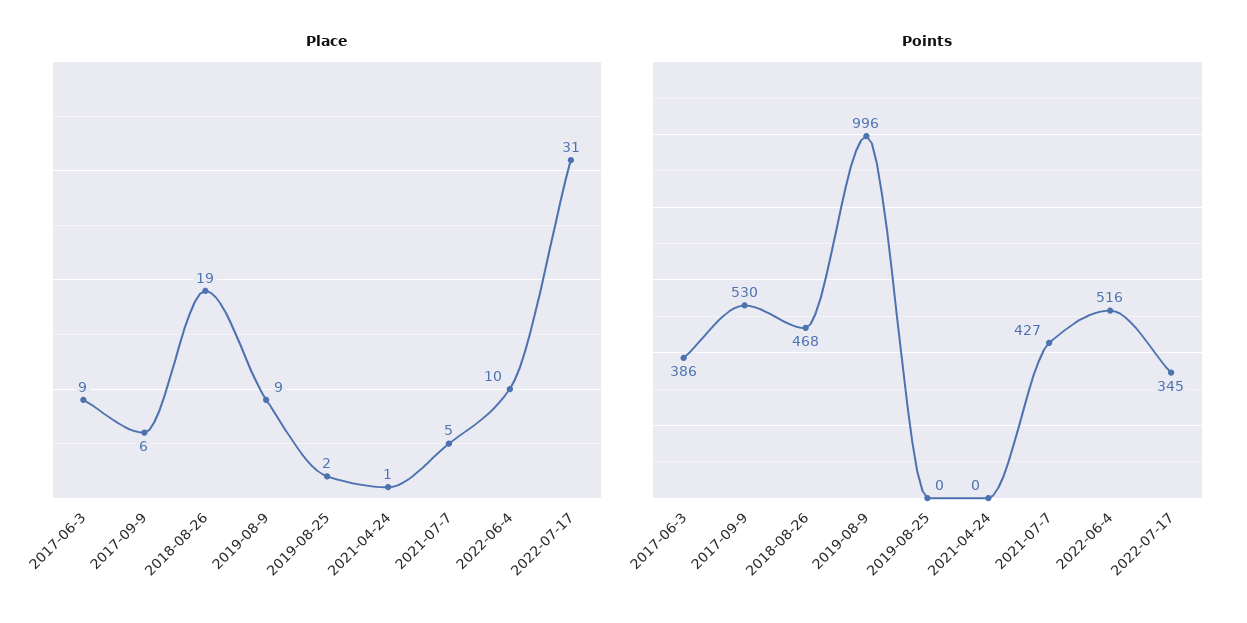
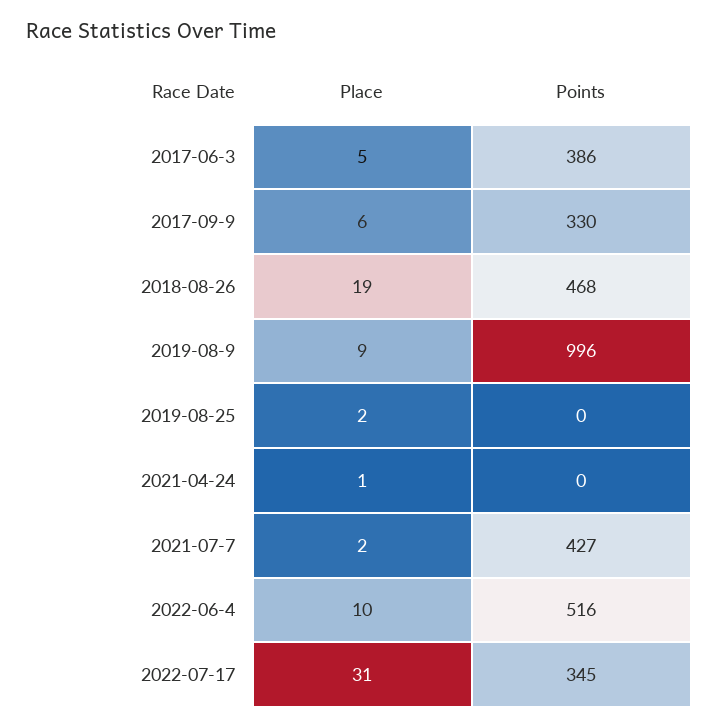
  {
    "Place": {
-     "2017-06-3": 9,
+     "2017-06-3": 5,
      "2017-09-9": 6,
      "2018-08-26": 19,
      "2019-08-9": 9,
      "2019-08-25": 2,
      "2021-04-24": 1,
-     "2021-07-7": 5,
+     "2021-07-7": 2,
      "2022-06-4": 10,
      "2022-07-17": 31
    },
    "Points": {
      "2017-06-3": 386,
-     "2017-09-9": 530,
+     "2017-09-9": 330,
      "2018-08-26": 468,
      "2019-08-9": 996,
      "2019-08-25": 0,
      "2021-04-24": 0,
      "2021-07-7": 427,
      "2022-06-4": 516,
      "2022-07-17": 345
    }
  }

